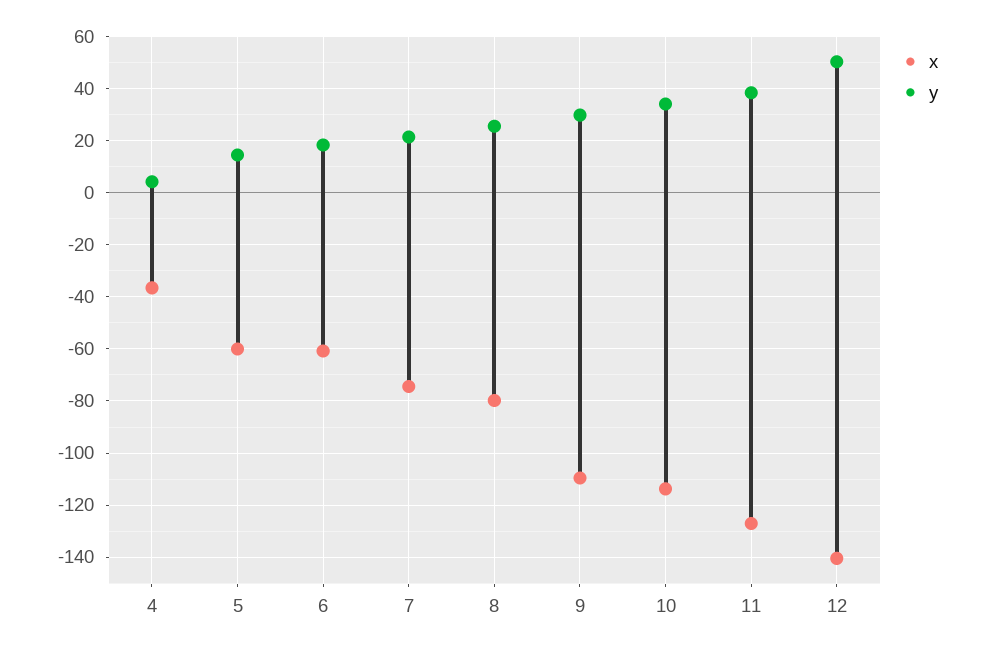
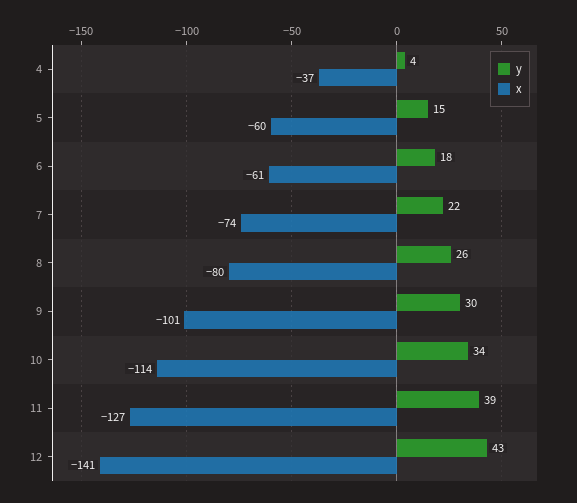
  {
    "x": {
      "4": -37,
      "5": -60,
      "6": -61,
      "7": -74,
      "8": -80,
-     "9": -110,
+     "9": -101,
      "10": -114,
      "11": -127,
      "12": -141
    },
    "y": {
      "4": 4,
      "5": 15,
      "6": 18,
      "7": 22,
      "8": 26,
      "9": 30,
      "10": 34,
      "11": 39,
-     "12": 50
+     "12": 43
    }
  }

